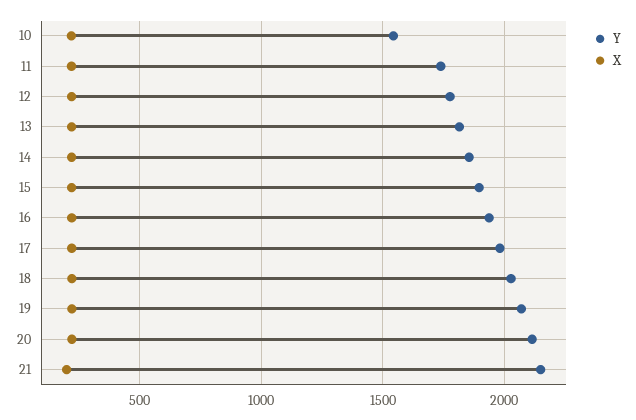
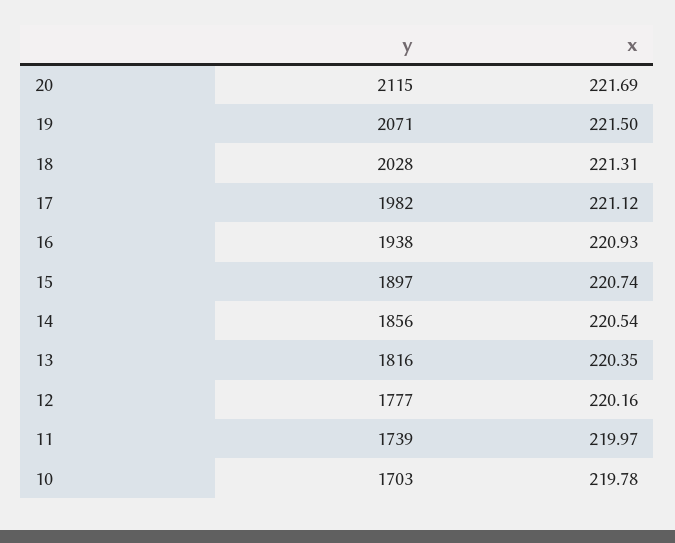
  {
    "Y": {
-     "10": 1550,
+     "10": 1703,
      "11": 1739,
      "12": 1777,
      "13": 1816,
      "14": 1856,
      "15": 1897,
      "16": 1938,
      "17": 1982,
      "18": 2028,
      "19": 2071,
-     "20": 2115,
+     "20": 2115
-     "21": 2150
    },
    "X": {
      "10": 219.78,
      "11": 219.97,
      "12": 220.16,
      "13": 220.35,
      "14": 220.54,
      "15": 220.74,
      "16": 220.93,
      "17": 221.12,
      "18": 221.31,
      "19": 221.5,
-     "20": 221.69,
+     "20": 221.69
-     "21": 200
    }
  }

